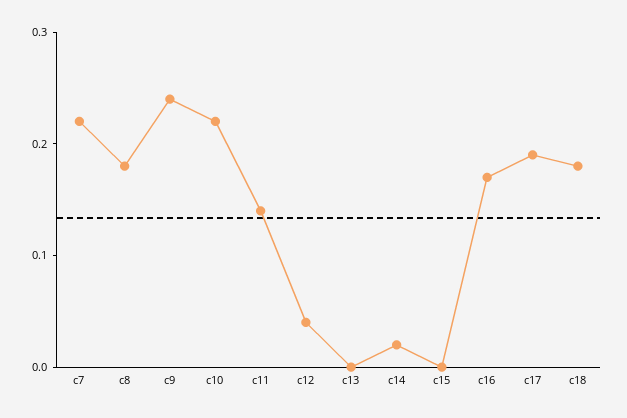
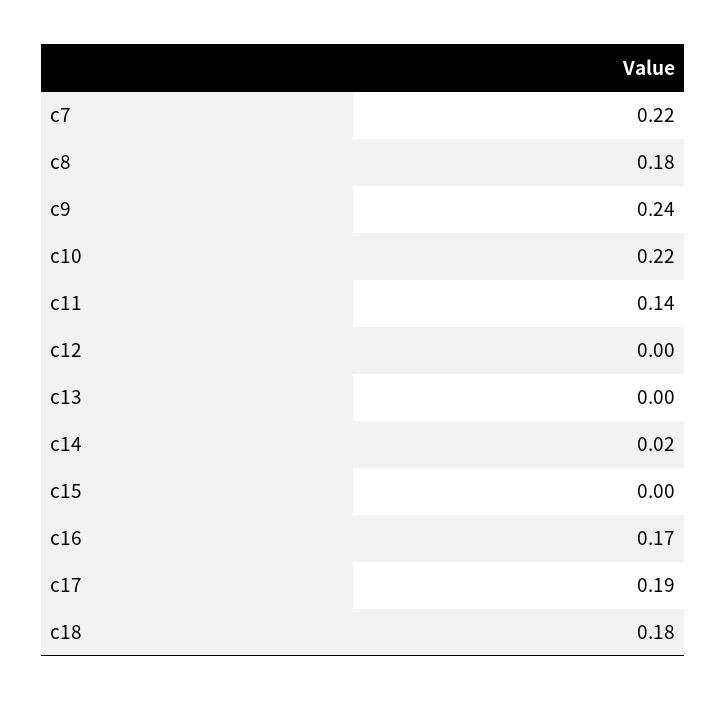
  {
    "c7": 0.22,
    "c8": 0.18,
    "c9": 0.24,
    "c10": 0.22,
    "c11": 0.14,
-   "c12": 0.04,
+   "c12": 0,
    "c13": 0,
    "c14": 0.02,
    "c15": 0,
    "c16": 0.17,
    "c17": 0.19,
    "c18": 0.18
  }

